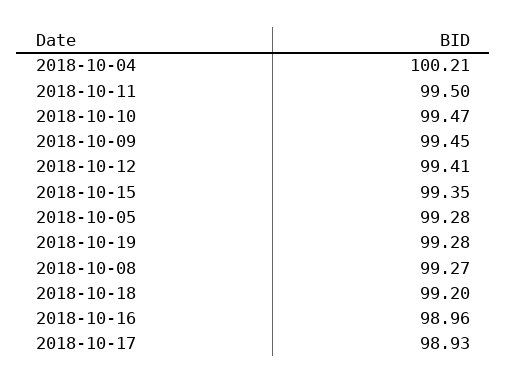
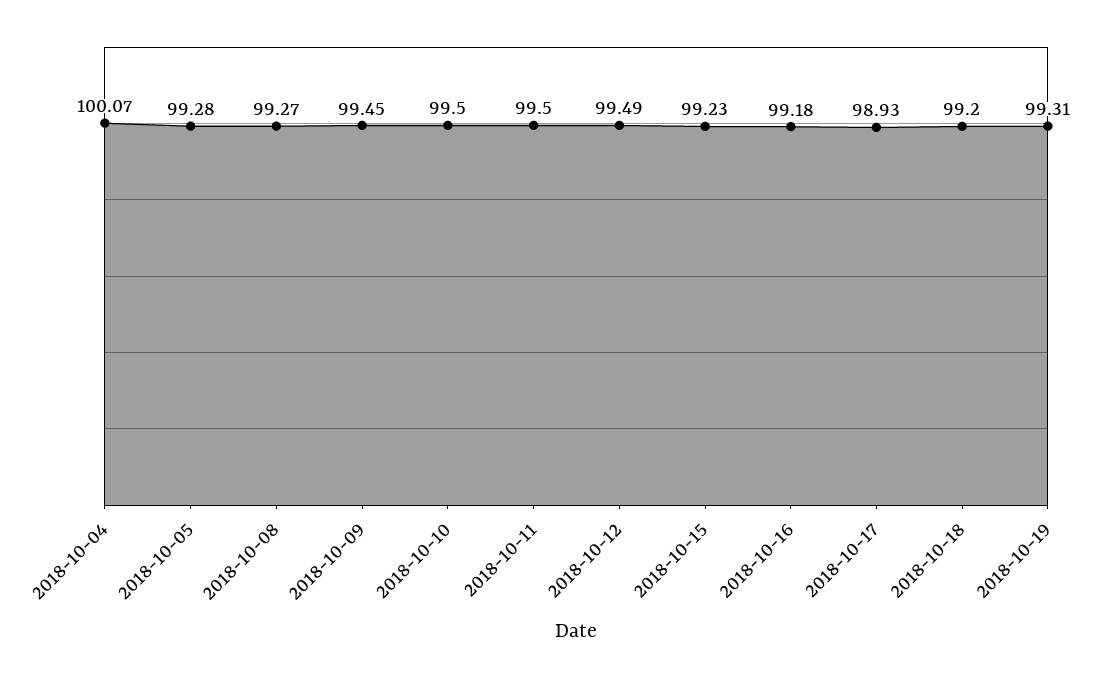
  {
-   "2018-10-04": 100.21,
+   "2018-10-04": 100.07,
    "2018-10-11": 99.5,
-   "2018-10-10": 99.47,
+   "2018-10-10": 99.5,
    "2018-10-09": 99.45,
-   "2018-10-12": 99.41,
+   "2018-10-12": 99.49,
-   "2018-10-15": 99.35,
+   "2018-10-15": 99.23,
    "2018-10-05": 99.28,
-   "2018-10-19": 99.28,
+   "2018-10-19": 99.31,
    "2018-10-08": 99.27,
    "2018-10-18": 99.2,
-   "2018-10-16": 98.96,
+   "2018-10-16": 99.18,
    "2018-10-17": 98.93
  }

